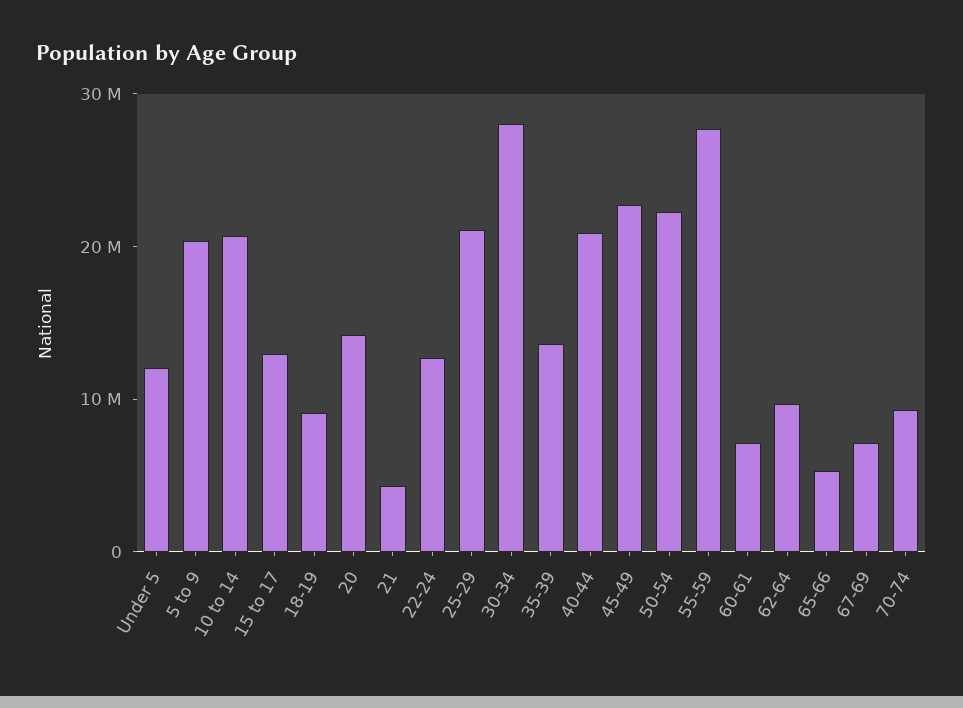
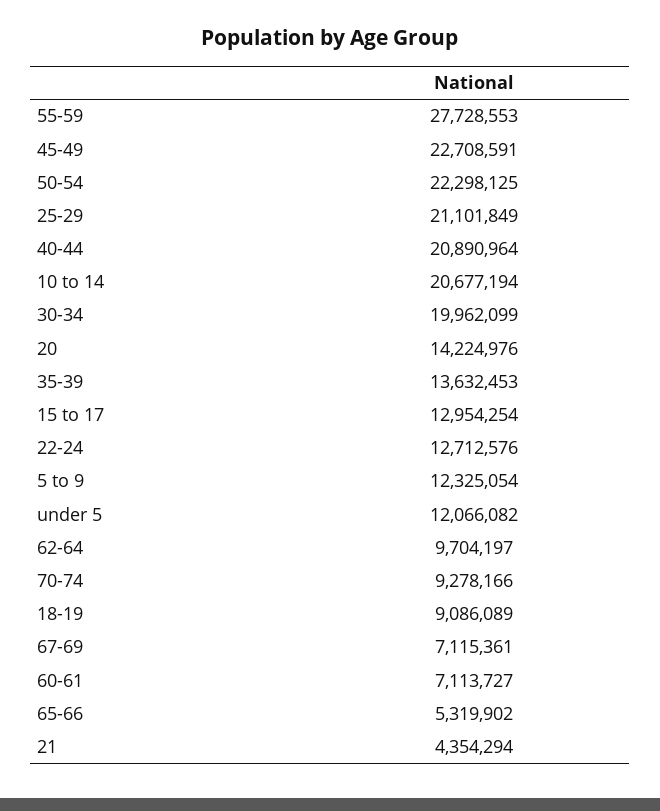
  {
    "Under 5": 12066082,
-   "5 to 9": 20000000,
+   "5 to 9": 12325054,
    "10 to 14": 20677194,
    "15 to 17": 12954254,
    "18-19": 9086089,
    "20": 14224976,
    "21": 4354294,
    "22-24": 12712576,
    "25-29": 21101849,
-   "30-34": 28000000,
+   "30-34": 19962099,
    "35-39": 13632453,
    "40-44": 20890964,
    "45-49": 22708591,
    "50-54": 22298125,
    "55-59": 27728553,
    "60-61": 7113727,
    "62-64": 9704197,
    "65-66": 5319902,
    "67-69": 7115361,
    "70-74": 9278166
  }

